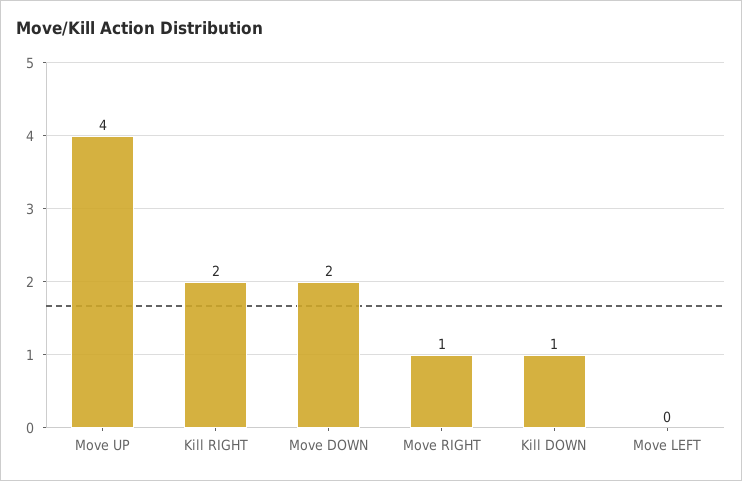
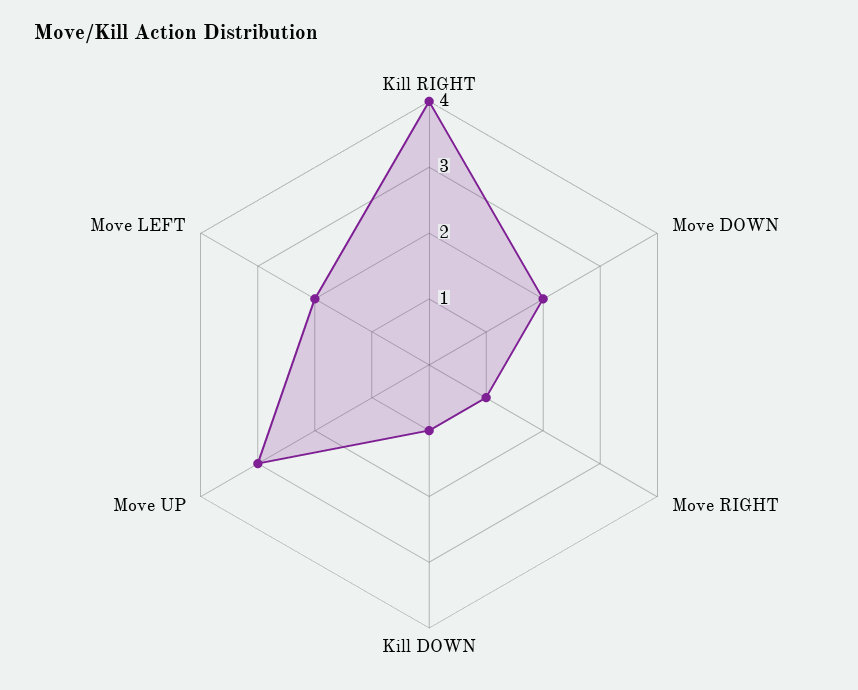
  {
-   "Move UP": 4,
+   "Move UP": 3,
-   "Kill RIGHT": 2,
+   "Kill RIGHT": 4,
    "Move DOWN": 2,
    "Move RIGHT": 1,
    "Kill DOWN": 1,
-   "Move LEFT": 0
+   "Move LEFT": 2
  }

